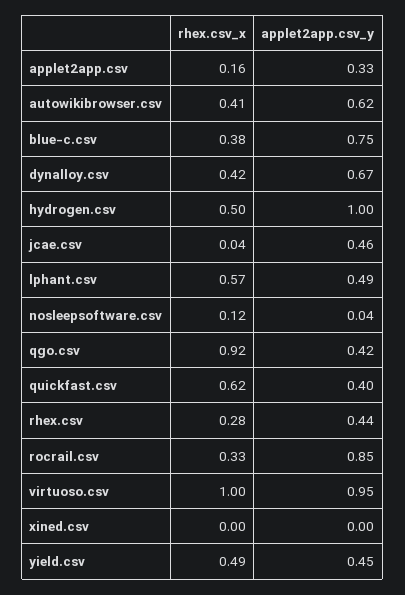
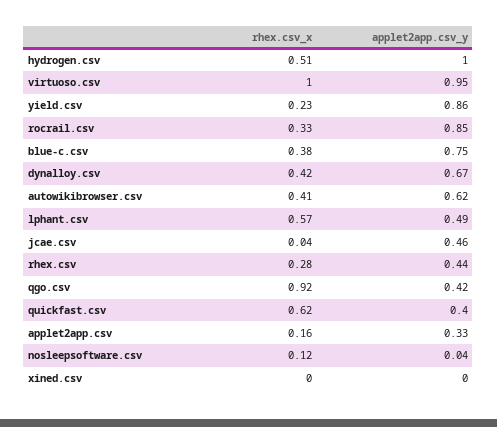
  {
    "rhex.csv_x": {
      "applet2app.csv": 0.16,
      "autowikibrowser.csv": 0.41,
      "blue-c.csv": 0.38,
      "dynalloy.csv": 0.42,
-     "hydrogen.csv": 0.5,
+     "hydrogen.csv": 0.51,
      "jcae.csv": 0.04,
      "lphant.csv": 0.57,
      "nosleepsoftware.csv": 0.12,
      "qgo.csv": 0.92,
      "quickfast.csv": 0.62,
      "rhex.csv": 0.28,
      "rocrail.csv": 0.33,
      "virtuoso.csv": 1,
      "xined.csv": 0,
-     "yield.csv": 0.49
+     "yield.csv": 0.23
    },
    "applet2app.csv_y": {
      "applet2app.csv": 0.33,
      "autowikibrowser.csv": 0.62,
      "blue-c.csv": 0.75,
      "dynalloy.csv": 0.67,
      "hydrogen.csv": 1,
      "jcae.csv": 0.46,
      "lphant.csv": 0.49,
      "nosleepsoftware.csv": 0.04,
      "qgo.csv": 0.42,
      "quickfast.csv": 0.4,
      "rhex.csv": 0.44,
      "rocrail.csv": 0.85,
      "virtuoso.csv": 0.95,
      "xined.csv": 0,
-     "yield.csv": 0.45
+     "yield.csv": 0.86
    }
  }

